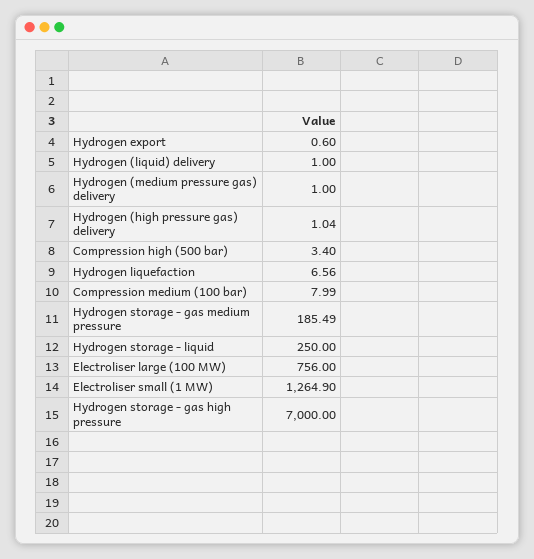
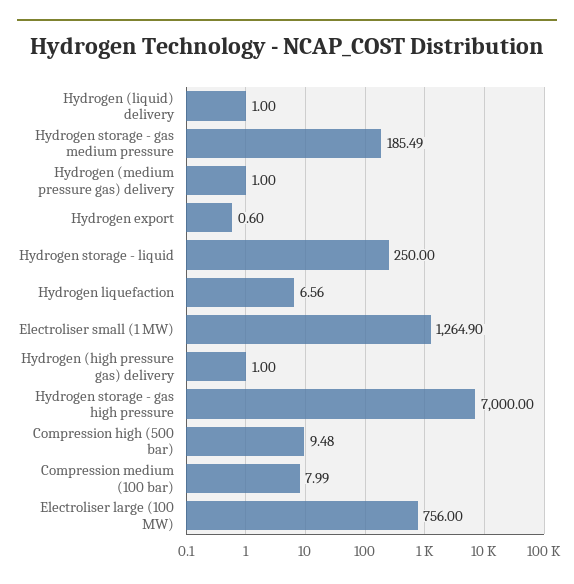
  {
    "Hydrogen export": 0.6,
    "Hydrogen (liquid) delivery": 1,
    "Hydrogen (medium pressure gas) delivery": 1,
-   "Hydrogen (high pressure gas) delivery": 1.04,
+   "Hydrogen (high pressure gas) delivery": 1,
-   "Compression high (500 bar)": 3.4,
+   "Compression high (500 bar)": 9.48,
    "Hydrogen liquefaction": 6.56,
    "Compression medium (100 bar)": 7.99,
    "Hydrogen storage - gas medium pressure": 185.49,
    "Hydrogen storage - liquid": 250,
    "Electroliser large (100 MW)": 756,
    "Electroliser small (1 MW)": 1264.9,
    "Hydrogen storage - gas high pressure": 7000
  }

